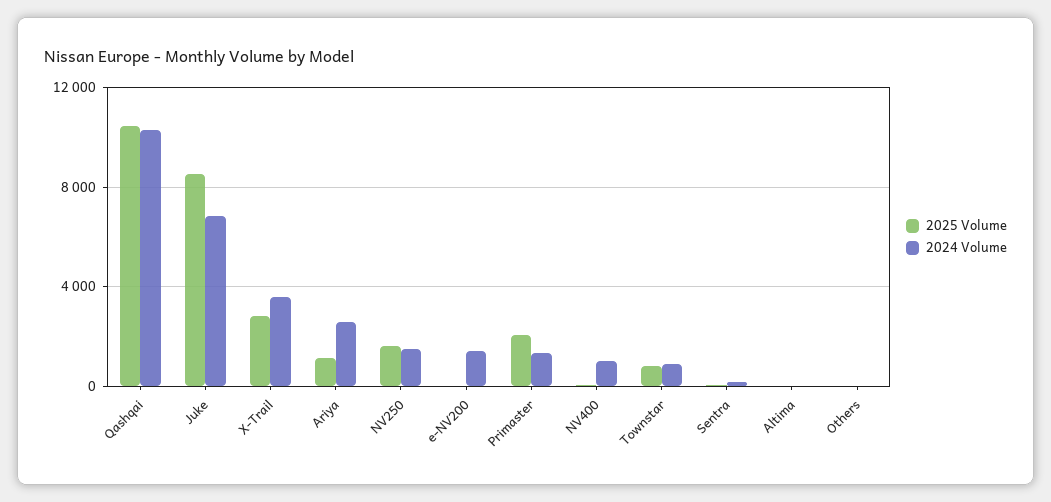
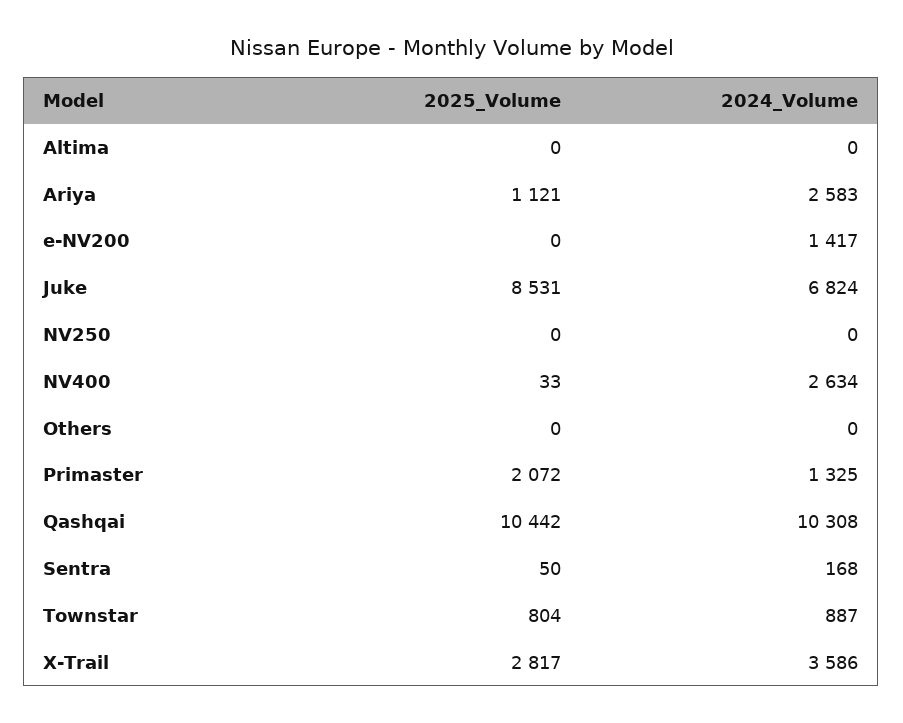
  {
    "2025 Volume": {
      "Qashqai": 10442,
      "Juke": 8531,
      "X-Trail": 2817,
      "Ariya": 1121,
-     "NV250": 1500,
+     "NV250": 0,
      "e-NV200": 0,
      "Primaster": 2072,
      "NV400": 33,
      "Townstar": 804,
      "Sentra": 50,
      "Altima": 0,
      "Others": 0
    },
    "2024 Volume": {
      "Qashqai": 10308,
      "Juke": 6824,
      "X-Trail": 3586,
      "Ariya": 2583,
-     "NV250": 1500,
+     "NV250": 0,
      "e-NV200": 1417,
      "Primaster": 1325,
-     "NV400": 1000,
+     "NV400": 2634,
      "Townstar": 887,
      "Sentra": 168,
      "Altima": 0,
      "Others": 0
    }
  }

